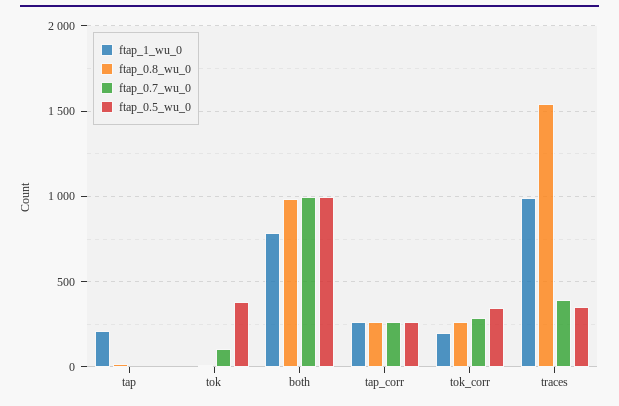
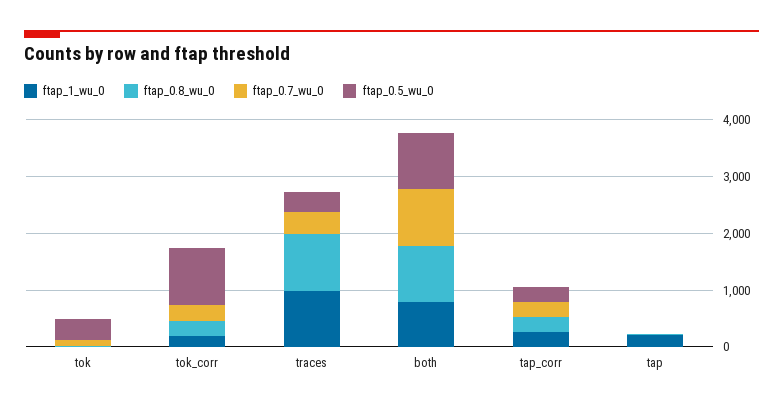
  {
    "ftap_1_wu_0": {
      "tap": 200,
      "tok": 0,
      "both": 800,
      "tap_corr": 250,
      "tok_corr": 200,
      "traces": 1000
    },
    "ftap_0.8_wu_0": {
      "tap": 0,
      "tok": 0,
      "both": 1000,
      "tap_corr": 250,
      "tok_corr": 250,
-     "traces": 1550
+     "traces": 1000
    },
    "ftap_0.7_wu_0": {
      "tap": 0,
      "tok": 100,
      "both": 1000,
      "tap_corr": 250,
      "tok_corr": 300,
      "traces": 400
    },
    "ftap_0.5_wu_0": {
      "tap": 0,
      "tok": 400,
      "both": 1000,
      "tap_corr": 250,
-     "tok_corr": 350,
+     "tok_corr": 1000,
      "traces": 350
    }
  }

